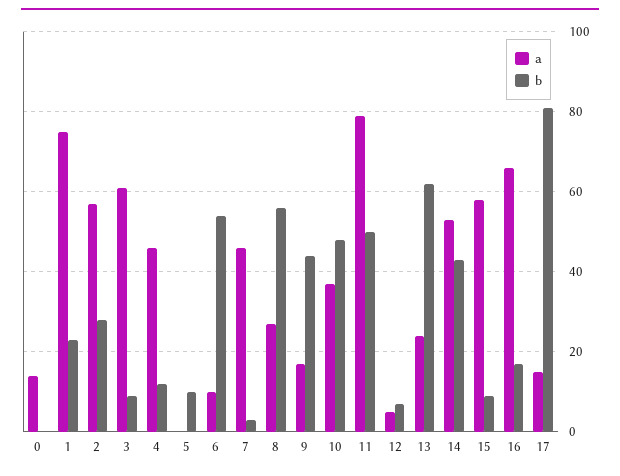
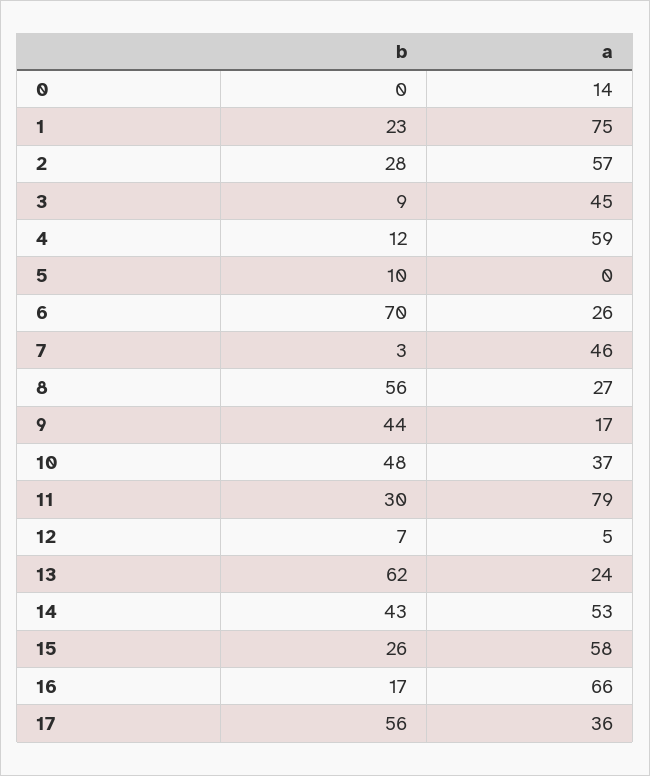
  {
    "a": {
      "0": 14,
      "1": 75,
      "2": 57,
-     "3": 60,
+     "3": 45,
-     "4": 45,
+     "4": 59,
      "5": 0,
-     "6": 10,
+     "6": 26,
      "7": 46,
      "8": 27,
      "9": 17,
      "10": 37,
      "11": 79,
      "12": 5,
      "13": 24,
      "14": 53,
      "15": 58,
      "16": 66,
-     "17": 15
+     "17": 36
    },
    "b": {
      "0": 0,
      "1": 23,
      "2": 28,
      "3": 9,
      "4": 12,
      "5": 10,
-     "6": 55,
+     "6": 70,
      "7": 3,
      "8": 56,
      "9": 44,
      "10": 48,
-     "11": 50,
+     "11": 30,
      "12": 7,
      "13": 62,
      "14": 43,
-     "15": 10,
+     "15": 26,
      "16": 17,
-     "17": 80
+     "17": 56
    }
  }

